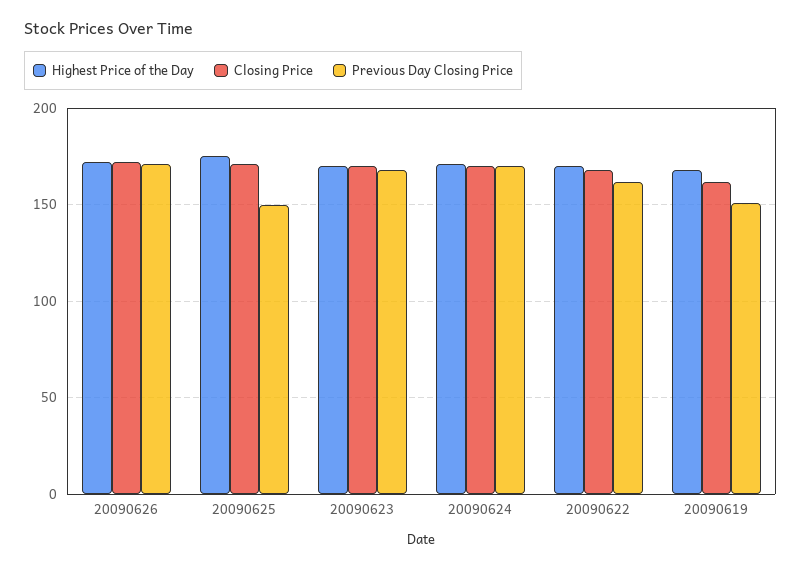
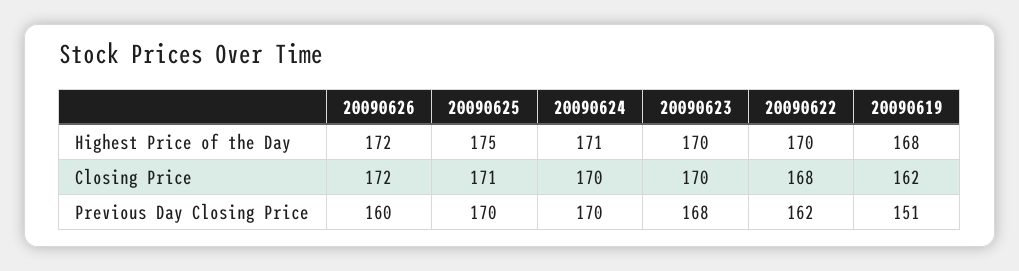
  {
    "Highest Price of the Day": {
      "20090626": 172,
      "20090625": 175,
      "20090623": 170,
      "20090624": 171,
      "20090622": 170,
      "20090619": 168
    },
    "Closing Price": {
      "20090626": 172,
      "20090625": 171,
      "20090623": 170,
      "20090624": 170,
      "20090622": 168,
      "20090619": 162
    },
    "Previous Day Closing Price": {
-     "20090626": 170,
+     "20090626": 160,
-     "20090625": 150,
+     "20090625": 170,
      "20090623": 168,
      "20090624": 170,
      "20090622": 162,
      "20090619": 151
    }
  }

